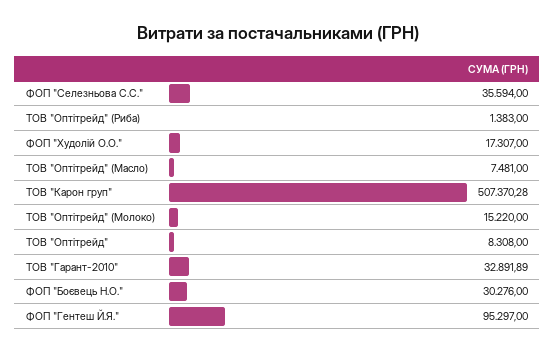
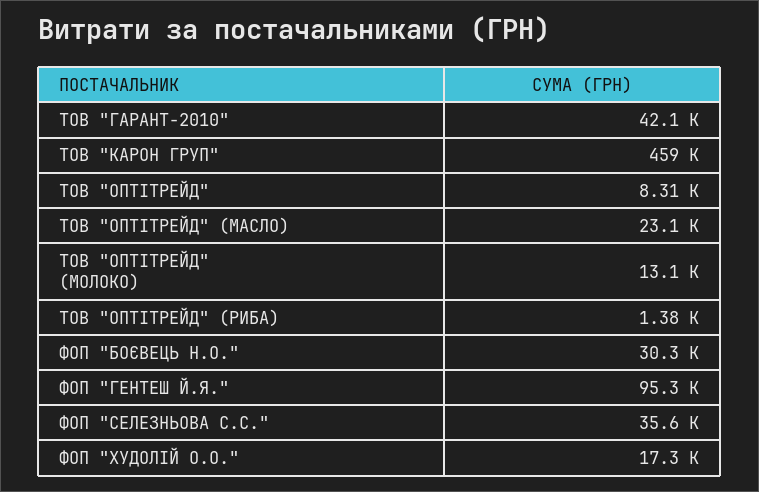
  {
    "ФОП \"Селезньова С.С.\"": 35594,
    "ТОВ \"Оптітрейд\" (Риба)": 1383,
    "ФОП \"Худолій О.О.\"": 17307,
-   "ТОВ \"Оптітрейд\" (Масло)": 7481,
+   "ТОВ \"Оптітрейд\" (Масло)": 23100,
-   "ТОВ \"Карон груп\"": 507370.28,
+   "ТОВ \"Карон груп\"": 459000,
-   "ТОВ \"Оптітрейд\" (Молоко)": 15220,
+   "ТОВ \"Оптітрейд\" (Молоко)": 13100,
    "ТОВ \"Оптітрейд\"": 8308,
-   "ТОВ \"Гарант-2010\"": 32891.89,
+   "ТОВ \"Гарант-2010\"": 42100,
    "ФОП \"Боєвець Н.О.\"": 30276,
    "ФОП \"Гентеш Й.Я.\"": 95297
  }

